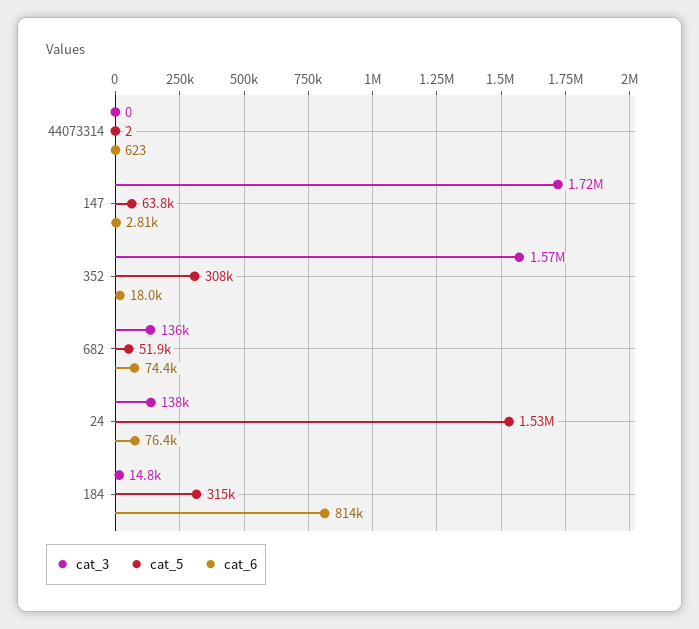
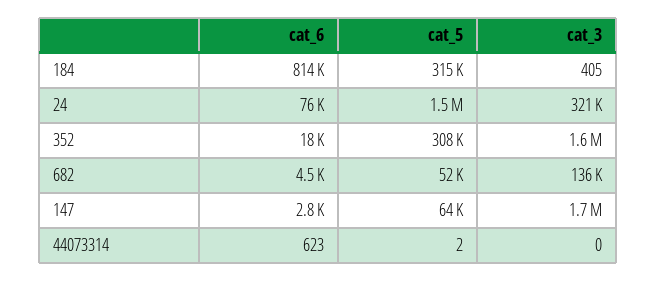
  {
    "cat_3": {
      "44073314": 0,
      "147": 1720000,
      "352": 1570000,
      "682": 136000,
-     "24": 138000,
+     "24": 321000,
-     "184": 14800
+     "184": 405
    },
    "cat_5": {
      "44073314": 2,
      "147": 63800,
      "352": 308000,
      "682": 51900,
      "24": 1530000,
      "184": 315000
    },
    "cat_6": {
      "44073314": 623,
      "147": 2810,
      "352": 18000,
-     "682": 74400,
+     "682": 4500,
      "24": 76400,
      "184": 814000
    }
  }

